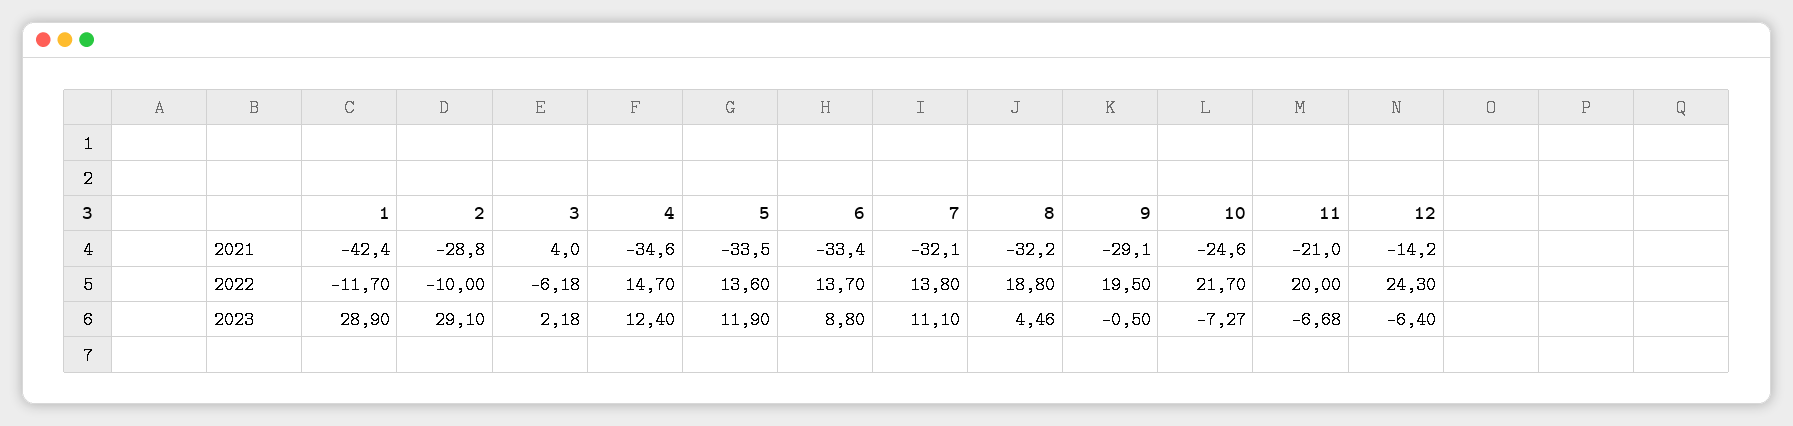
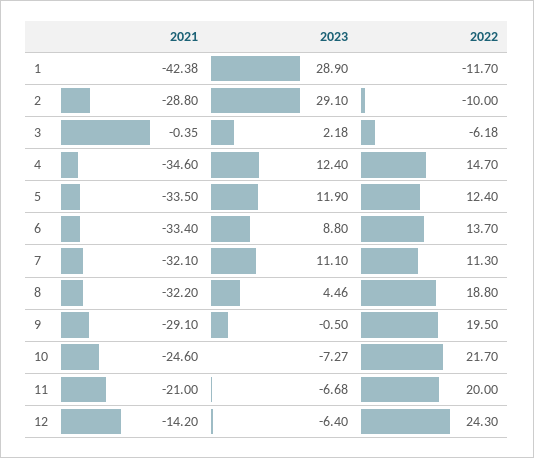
  {
    "1": {
-     "2021": -42.4,
+     "2021": -42.38,
      "2022": -11.7,
      "2023": 28.9
    },
    "2": {
      "2021": -28.8,
      "2022": -10,
      "2023": 29.1
    },
    "3": {
-     "2021": 4,
+     "2021": -0.35,
      "2022": -6.18,
      "2023": 2.18
    },
    "4": {
      "2021": -34.6,
      "2022": 14.7,
      "2023": 12.4
    },
    "5": {
      "2021": -33.5,
-     "2022": 13.6,
+     "2022": 12.4,
      "2023": 11.9
    },
    "6": {
      "2021": -33.4,
      "2022": 13.7,
      "2023": 8.8
    },
    "7": {
      "2021": -32.1,
-     "2022": 13.8,
+     "2022": 11.3,
      "2023": 11.1
    },
    "8": {
      "2021": -32.2,
      "2022": 18.8,
      "2023": 4.46
    },
    "9": {
      "2021": -29.1,
      "2022": 19.5,
      "2023": -0.5
    },
    "10": {
      "2021": -24.6,
      "2022": 21.7,
      "2023": -7.27
    },
    "11": {
      "2021": -21,
      "2022": 20,
      "2023": -6.68
    },
    "12": {
      "2021": -14.2,
      "2022": 24.3,
      "2023": -6.4
    }
  }

